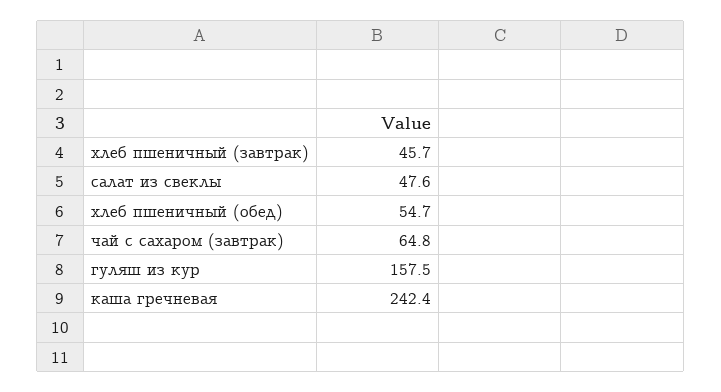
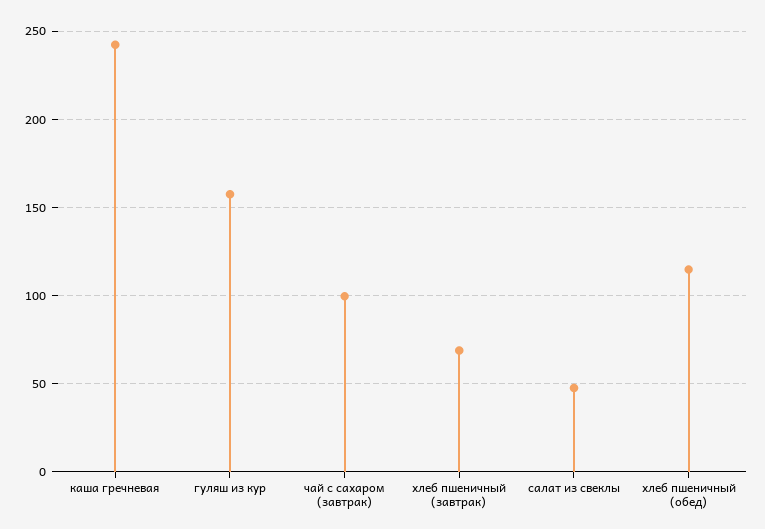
  {
-   "хлеб пшеничный (завтрак)": 45.7,
+   "хлеб пшеничный (завтрак)": 70,
    "салат из свеклы": 47.6,
-   "хлеб пшеничный (обед)": 54.7,
+   "хлеб пшеничный (обед)": 115,
-   "чай с сахаром (завтрак)": 64.8,
+   "чай с сахаром (завтрак)": 100,
    "гуляш из кур": 157.5,
    "каша гречневая": 242.4
  }

